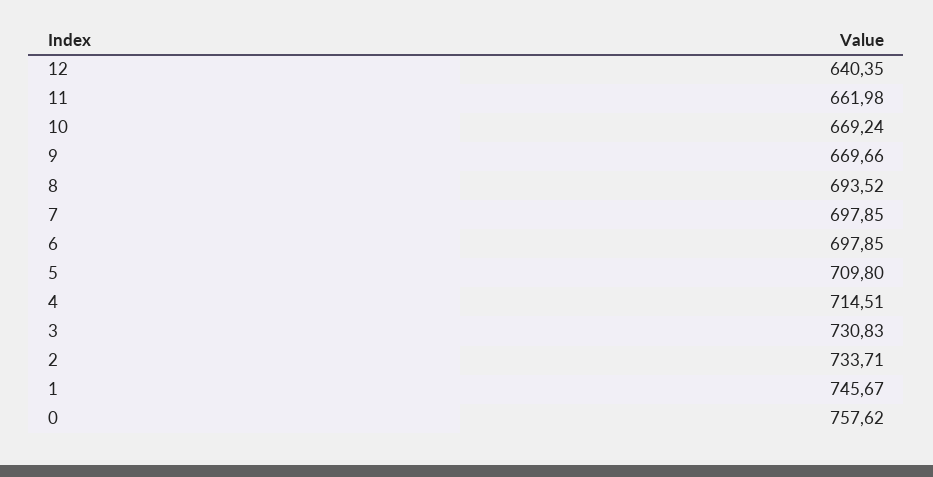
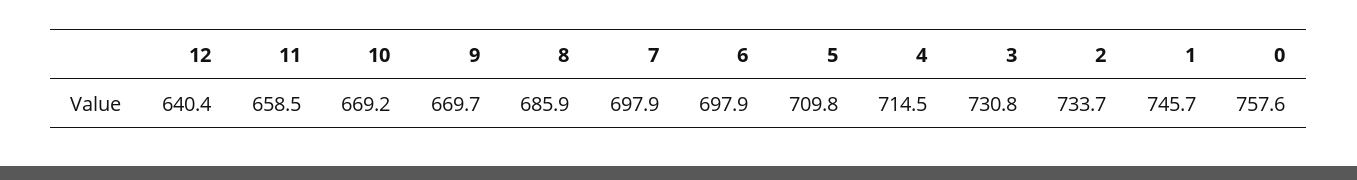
  {
    "12": 640.35,
-   "11": 661.98,
+   "11": 658.5,
    "10": 669.24,
    "9": 669.66,
-   "8": 693.52,
+   "8": 685.9,
    "7": 697.85,
    "6": 697.85,
    "5": 709.8,
    "4": 714.51,
    "3": 730.83,
    "2": 733.71,
    "1": 745.67,
    "0": 757.62
  }

